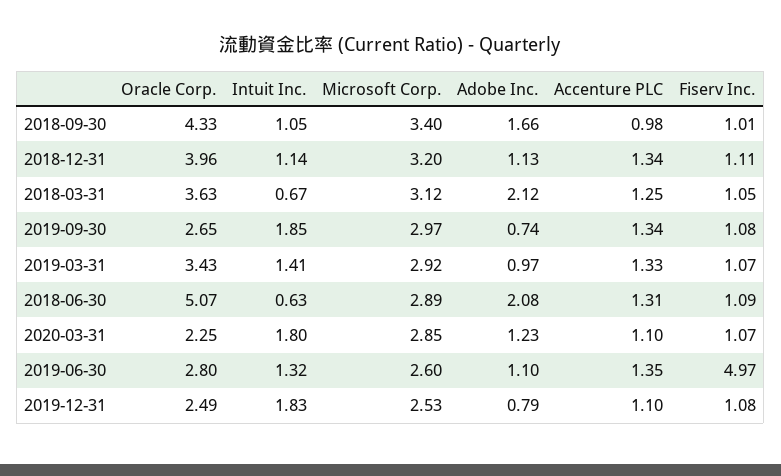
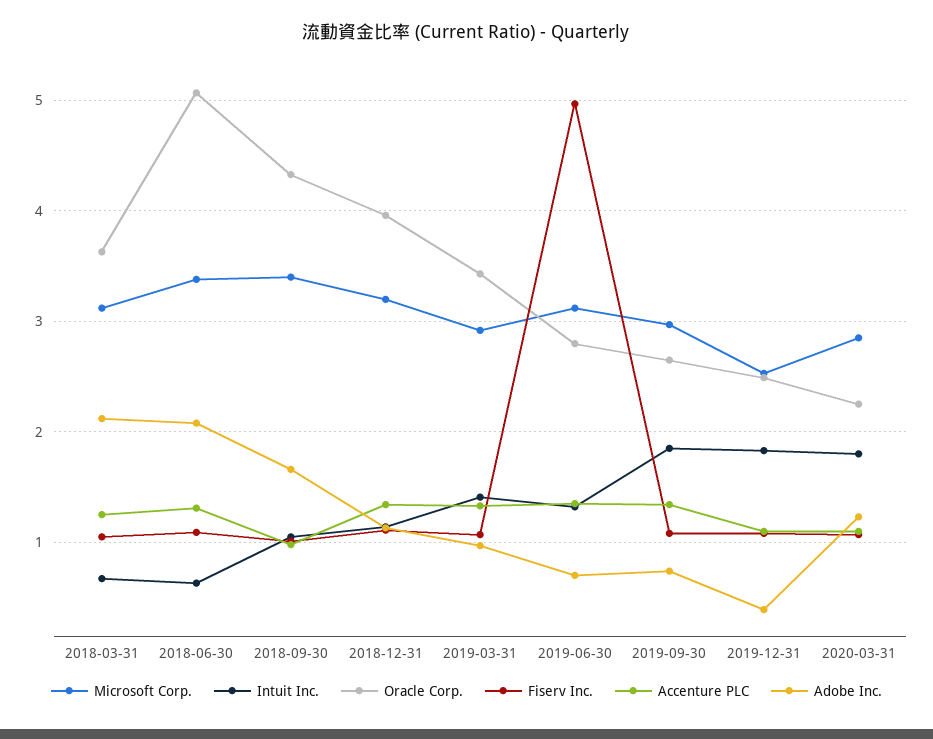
  {
    "Oracle Corp.": {
      "2018-09-30": 4.33,
      "2018-12-31": 3.96,
      "2018-03-31": 3.63,
      "2019-09-30": 2.65,
      "2019-03-31": 3.43,
      "2018-06-30": 5.07,
      "2020-03-31": 2.25,
      "2019-06-30": 2.8,
      "2019-12-31": 2.49
    },
    "Intuit Inc.": {
      "2018-09-30": 1.05,
      "2018-12-31": 1.14,
      "2018-03-31": 0.67,
      "2019-09-30": 1.85,
      "2019-03-31": 1.41,
      "2018-06-30": 0.63,
      "2020-03-31": 1.8,
      "2019-06-30": 1.32,
      "2019-12-31": 1.83
    },
    "Microsoft Corp.": {
      "2018-09-30": 3.4,
      "2018-12-31": 3.2,
      "2018-03-31": 3.12,
      "2019-09-30": 2.97,
      "2019-03-31": 2.92,
-     "2018-06-30": 2.89,
+     "2018-06-30": 3.4,
      "2020-03-31": 2.85,
-     "2019-06-30": 2.6,
+     "2019-06-30": 3.1,
      "2019-12-31": 2.53
    },
    "Adobe Inc.": {
      "2018-09-30": 1.66,
      "2018-12-31": 1.13,
      "2018-03-31": 2.12,
      "2019-09-30": 0.74,
      "2019-03-31": 0.97,
      "2018-06-30": 2.08,
      "2020-03-31": 1.23,
-     "2019-06-30": 1.1,
+     "2019-06-30": 0.7,
-     "2019-12-31": 0.79
+     "2019-12-31": 0.4
    },
    "Accenture PLC": {
      "2018-09-30": 0.98,
      "2018-12-31": 1.34,
      "2018-03-31": 1.25,
      "2019-09-30": 1.34,
      "2019-03-31": 1.33,
      "2018-06-30": 1.31,
      "2020-03-31": 1.1,
      "2019-06-30": 1.35,
      "2019-12-31": 1.1
    },
    "Fiserv Inc.": {
      "2018-09-30": 1.01,
      "2018-12-31": 1.11,
      "2018-03-31": 1.05,
      "2019-09-30": 1.08,
      "2019-03-31": 1.07,
      "2018-06-30": 1.09,
      "2020-03-31": 1.07,
      "2019-06-30": 4.97,
      "2019-12-31": 1.08
    }
  }

